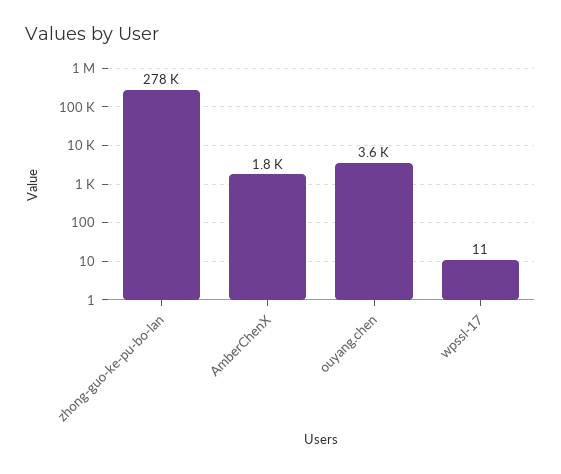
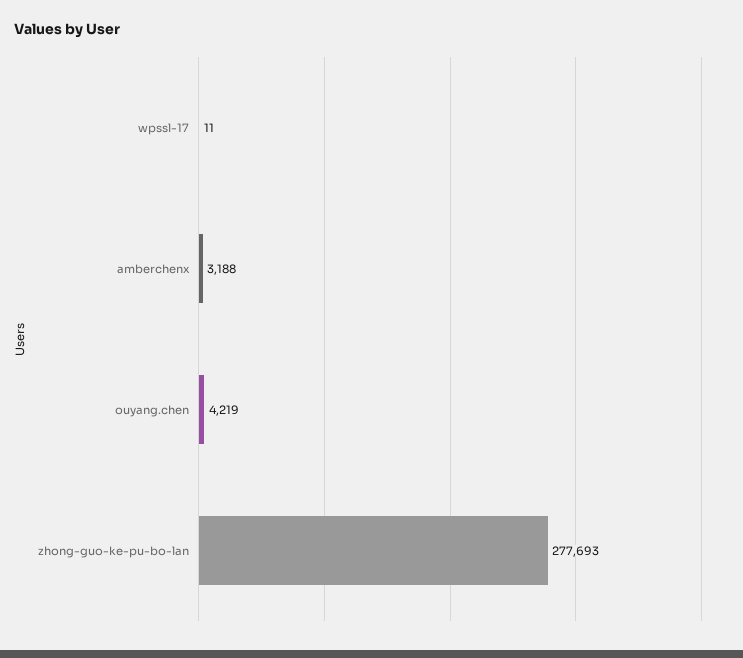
  {
    "zhong-guo-ke-pu-bo-lan": 277693,
-   "AmberChenX": 1800,
+   "AmberChenX": 3188,
-   "ouyang.chen": 3600,
+   "ouyang.chen": 4219,
    "wpssl-17": 11
  }

